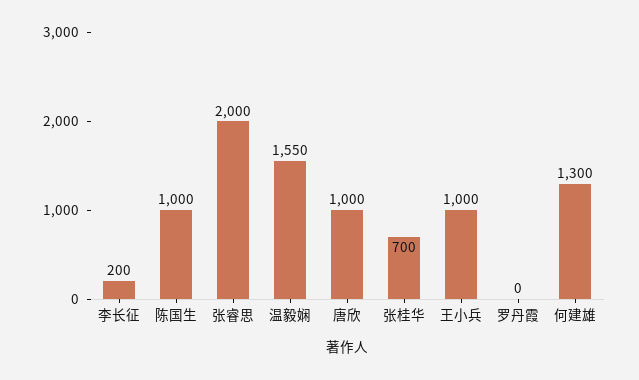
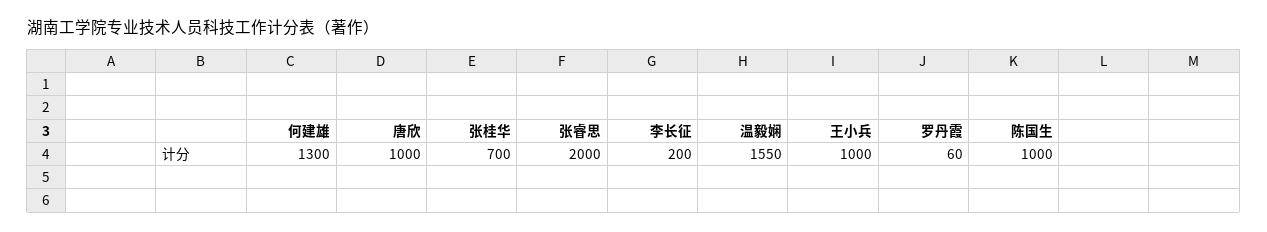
  {
    "李长征": 200,
    "陈国生": 1000,
    "张睿思": 2000,
    "温毅娴": 1550,
    "唐欣": 1000,
    "张桂华": 700,
    "王小兵": 1000,
-   "罗丹霞": 0,
+   "罗丹霞": 60,
    "何建雄": 1300
  }

